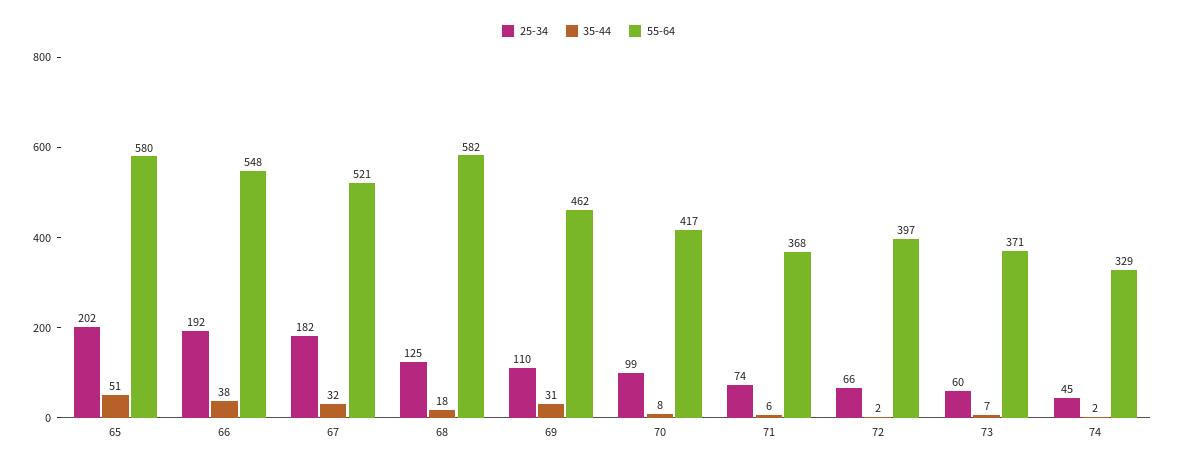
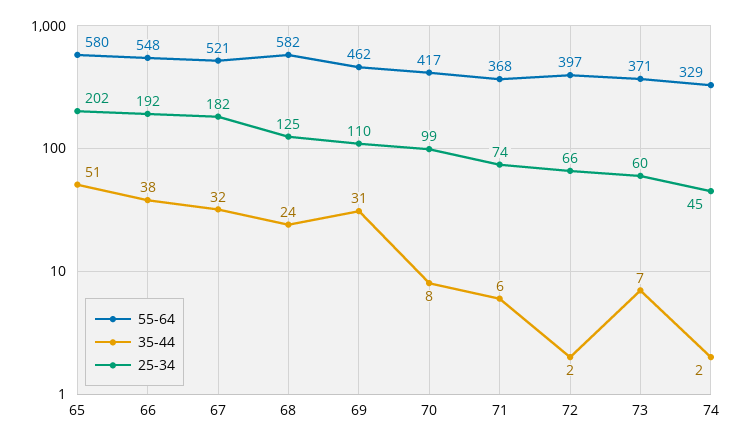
  {
    "25-34": {
      "65": 202,
      "66": 192,
      "67": 182,
      "68": 125,
      "69": 110,
      "70": 99,
      "71": 74,
      "72": 66,
      "73": 60,
      "74": 45
    },
    "35-44": {
      "65": 51,
      "66": 38,
      "67": 32,
-     "68": 18,
+     "68": 24,
      "69": 31,
      "70": 8,
      "71": 6,
      "72": 2,
      "73": 7,
      "74": 2
    },
    "55-64": {
      "65": 580,
      "66": 548,
      "67": 521,
      "68": 582,
      "69": 462,
      "70": 417,
      "71": 368,
      "72": 397,
      "73": 371,
      "74": 329
    }
  }

